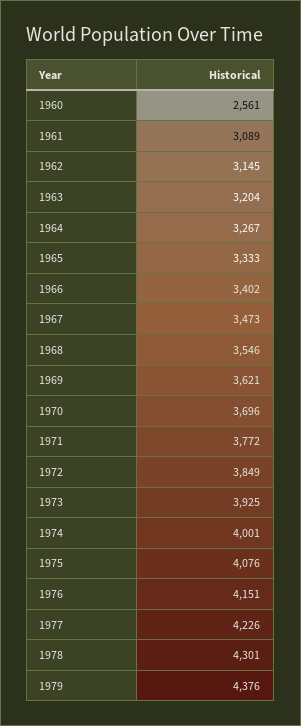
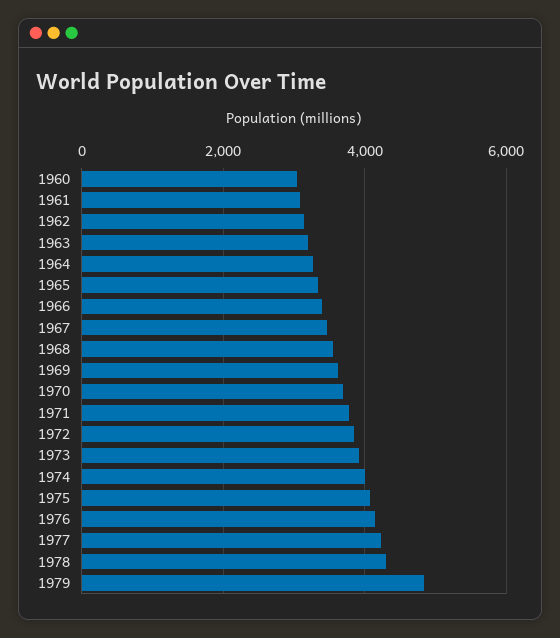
  {
-   "1960": 2561,
+   "1960": 3000,
    "1961": 3089,
    "1962": 3145,
    "1963": 3204,
    "1964": 3267,
    "1965": 3333,
    "1966": 3402,
    "1967": 3473,
    "1968": 3546,
    "1969": 3621,
    "1970": 3696,
    "1971": 3772,
    "1972": 3849,
    "1973": 3925,
    "1974": 4001,
    "1975": 4076,
    "1976": 4151,
    "1977": 4226,
    "1978": 4301,
-   "1979": 4376
+   "1979": 4800
  }

